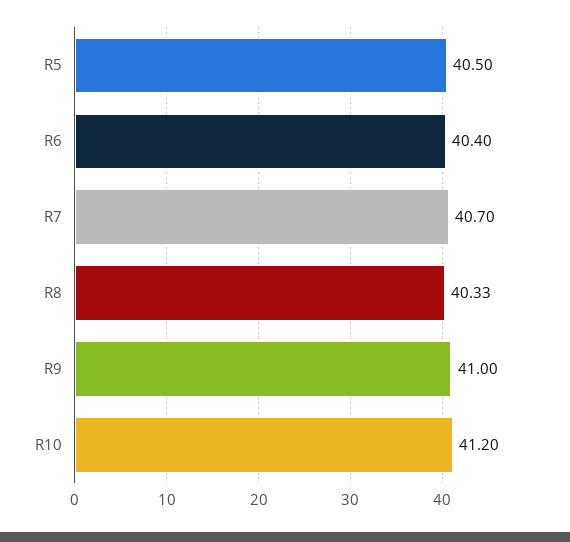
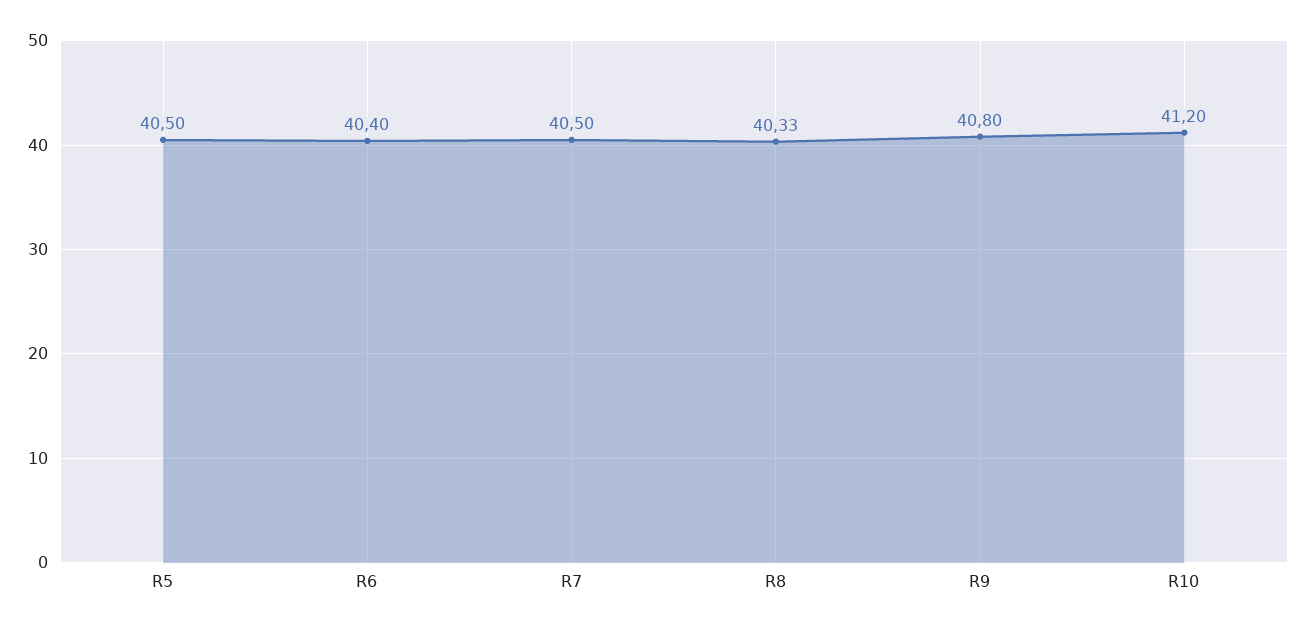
  {
    "R5": 40.5,
    "R6": 40.4,
-   "R7": 40.7,
+   "R7": 40.5,
    "R8": 40.33,
-   "R9": 41,
+   "R9": 40.8,
    "R10": 41.2
  }

